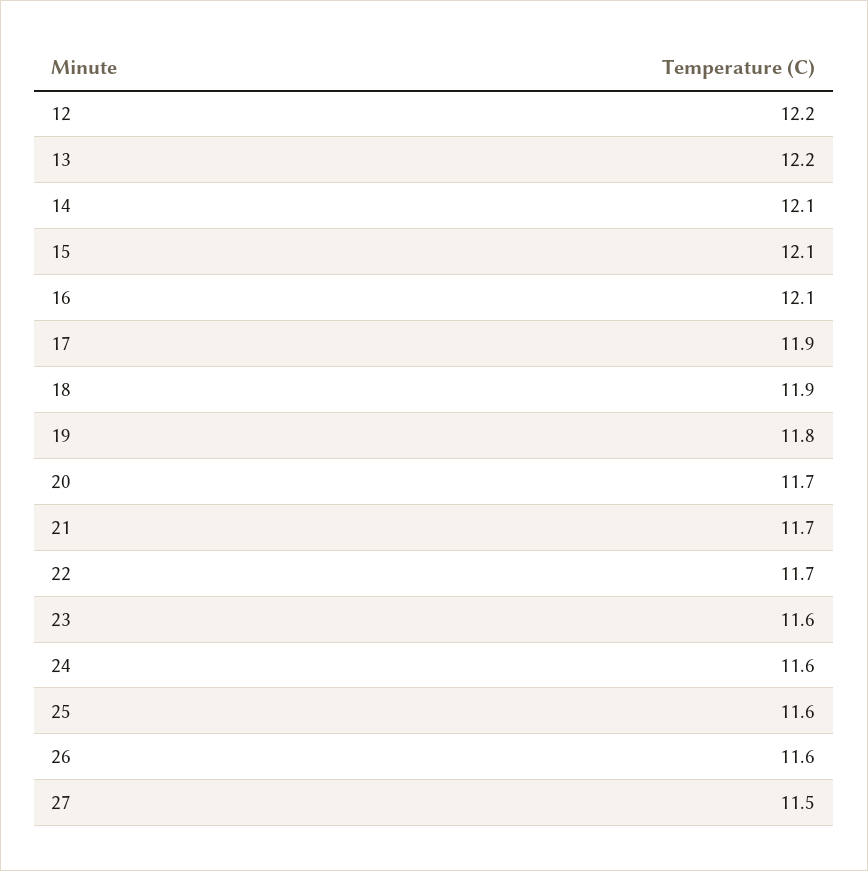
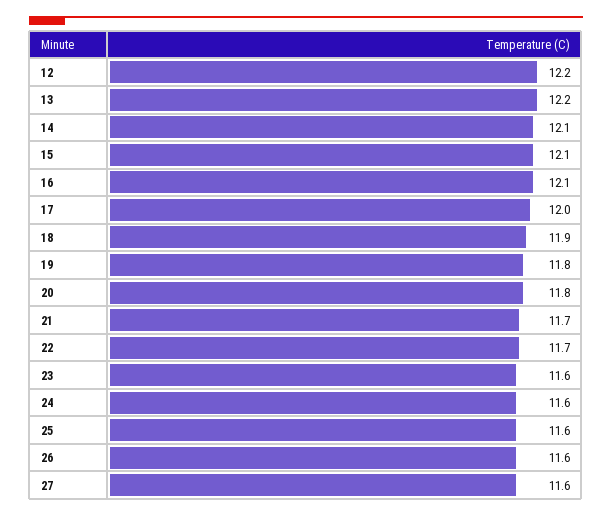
  {
    "12": 12.2,
    "13": 12.2,
    "14": 12.1,
    "15": 12.1,
    "16": 12.1,
-   "17": 11.9,
+   "17": 12,
    "18": 11.9,
    "19": 11.8,
-   "20": 11.7,
+   "20": 11.8,
    "21": 11.7,
    "22": 11.7,
    "23": 11.6,
    "24": 11.6,
    "25": 11.6,
    "26": 11.6,
-   "27": 11.5
+   "27": 11.6
  }

